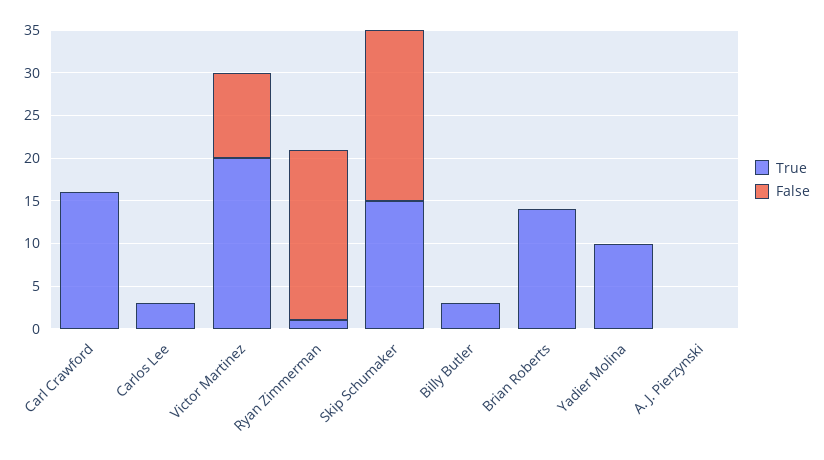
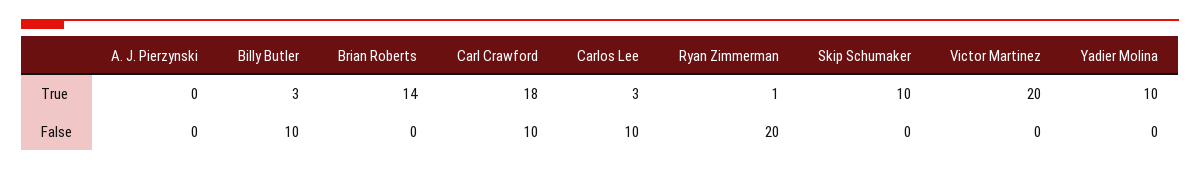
  {
    "True": {
-     "Carl Crawford": 16,
+     "Carl Crawford": 18,
      "Carlos Lee": 3,
      "Victor Martinez": 20,
      "Ryan Zimmerman": 1,
-     "Skip Schumaker": 15,
+     "Skip Schumaker": 10,
      "Billy Butler": 3,
      "Brian Roberts": 14,
      "Yadier Molina": 10,
      "A. J. Pierzynski": 0
    },
    "False": {
-     "Carl Crawford": 0,
+     "Carl Crawford": 10,
-     "Carlos Lee": 0,
+     "Carlos Lee": 10,
-     "Victor Martinez": 10,
+     "Victor Martinez": 0,
      "Ryan Zimmerman": 20,
-     "Skip Schumaker": 20,
+     "Skip Schumaker": 0,
-     "Billy Butler": 0,
+     "Billy Butler": 10,
      "Brian Roberts": 0,
      "Yadier Molina": 0,
      "A. J. Pierzynski": 0
    }
  }

